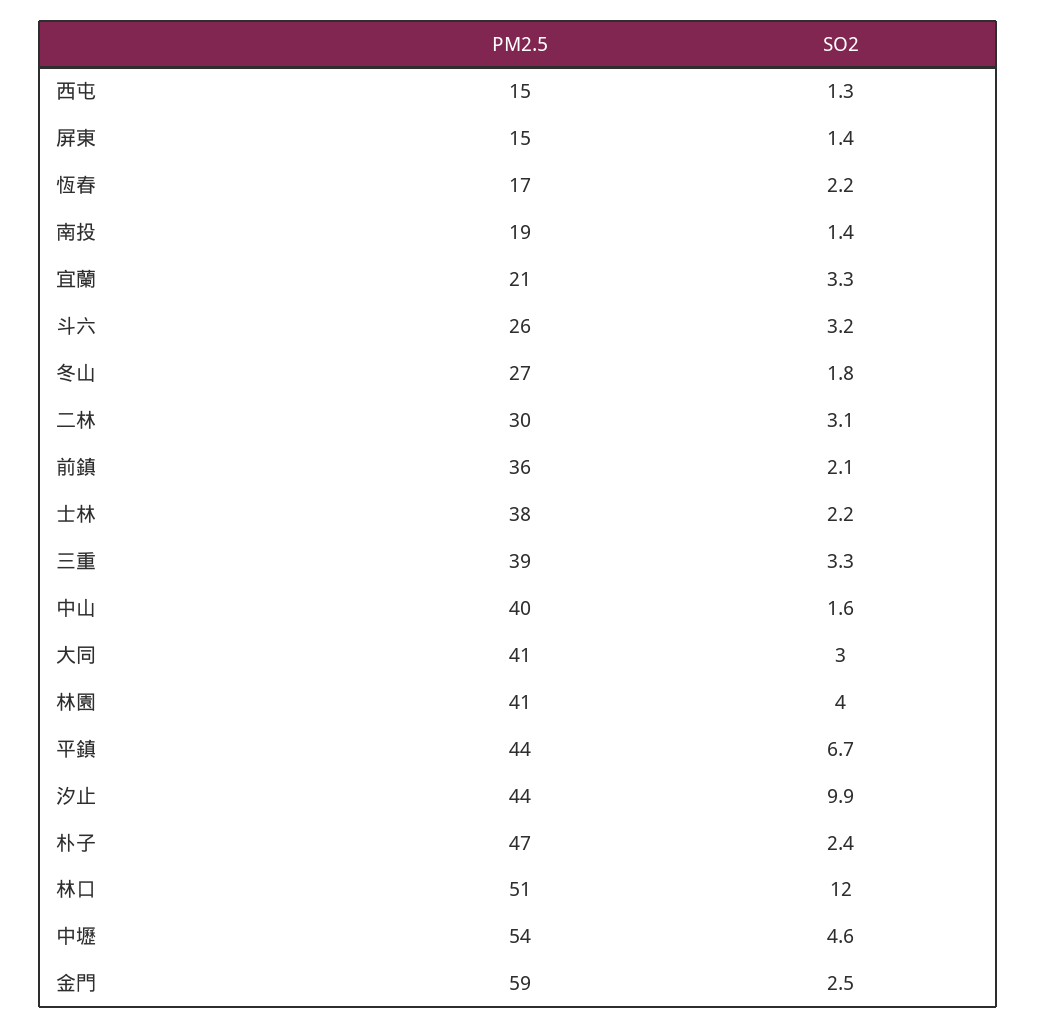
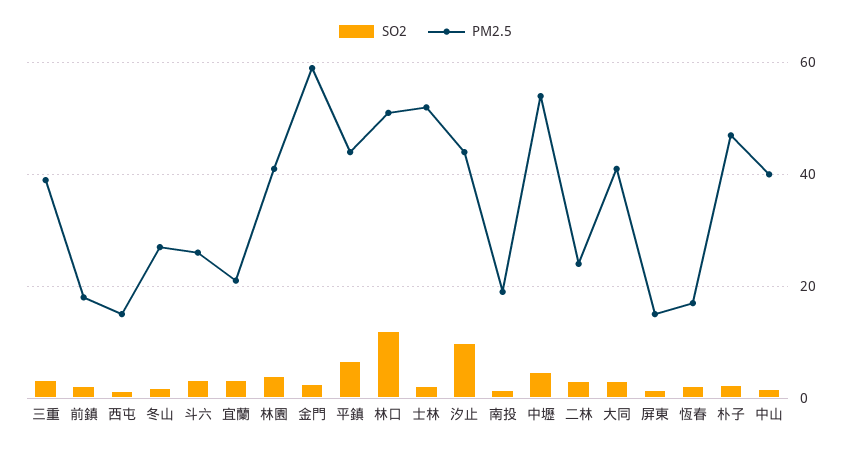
  {
    "PM2.5": {
      "西屯": 15,
      "屏東": 15,
      "恆春": 17,
      "南投": 19,
      "宜蘭": 21,
      "斗六": 26,
      "冬山": 27,
-     "二林": 30,
+     "二林": 24,
-     "前鎮": 36,
+     "前鎮": 18,
-     "士林": 38,
+     "士林": 52,
      "三重": 39,
      "中山": 40,
      "大同": 41,
      "林園": 41,
      "平鎮": 44,
      "汐止": 44,
      "朴子": 47,
      "林口": 51,
      "中壢": 54,
      "金門": 59
    },
    "SO2": {
      "西屯": 1.3,
      "屏東": 1.4,
      "恆春": 2.2,
      "南投": 1.4,
      "宜蘭": 3.3,
      "斗六": 3.2,
      "冬山": 1.8,
      "二林": 3.1,
      "前鎮": 2.1,
      "士林": 2.2,
      "三重": 3.3,
      "中山": 1.6,
      "大同": 3,
      "林園": 4,
      "平鎮": 6.7,
      "汐止": 9.9,
      "朴子": 2.4,
      "林口": 12,
      "中壢": 4.6,
      "金門": 2.5
    }
  }

